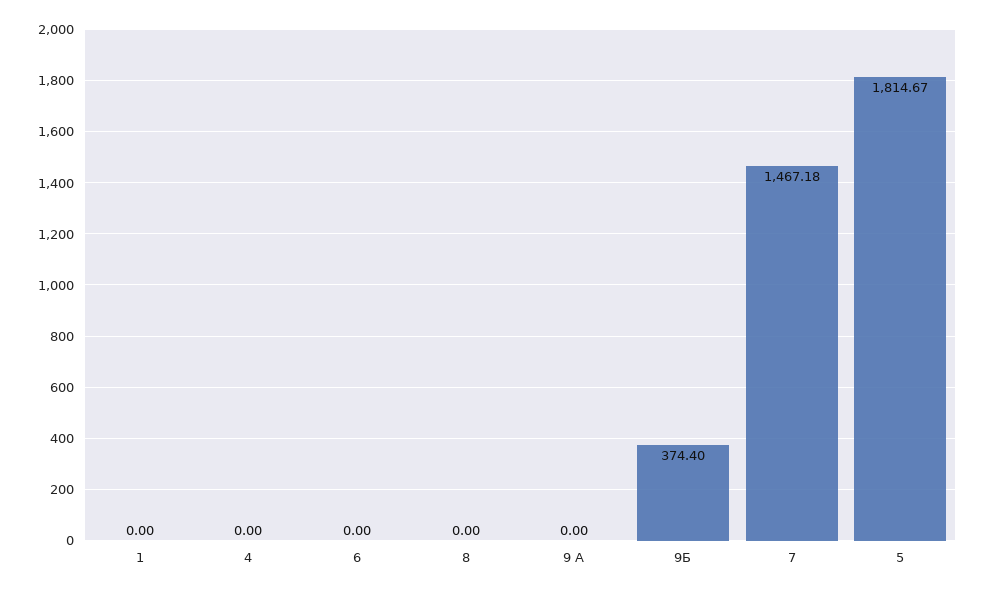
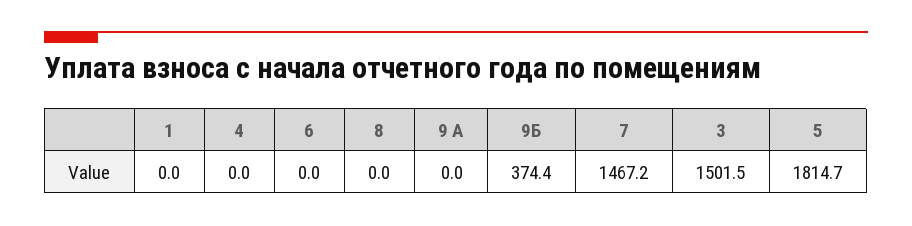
  {
    "1": 0,
    "4": 0,
    "6": 0,
    "8": 0,
    "9 А": 0,
    "9Б": 374.4,
    "7": 1467.18,
-   "5": 1814.67
+   "5": 1814.67,
+   "3": 1501.5
  }

